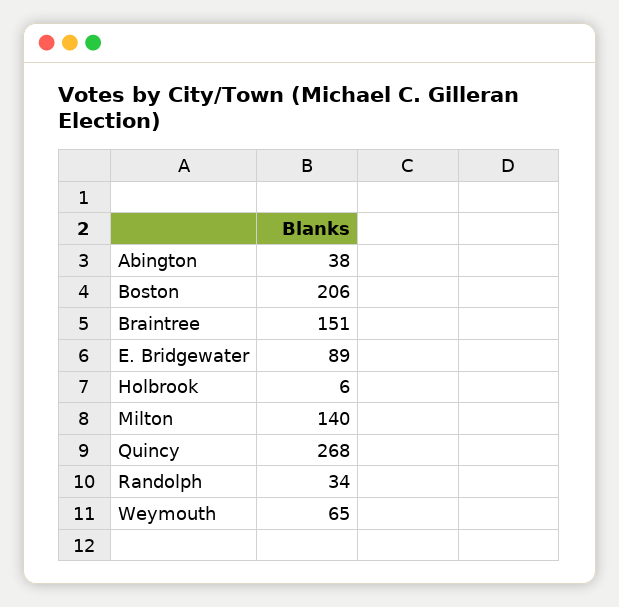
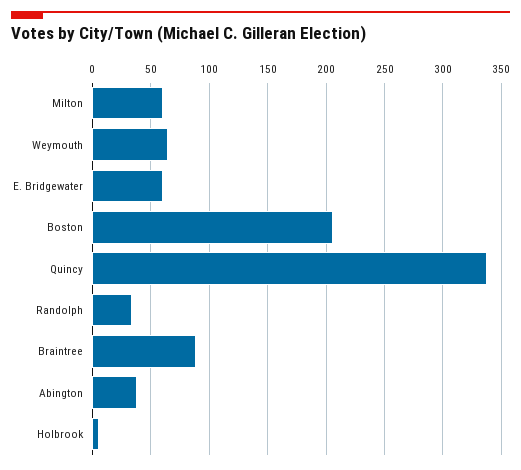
  {
    "Abington": 38,
    "Boston": 206,
-   "Braintree": 151,
+   "Braintree": 90,
-   "E. Bridgewater": 89,
+   "E. Bridgewater": 60,
    "Holbrook": 6,
-   "Milton": 140,
+   "Milton": 60,
-   "Quincy": 268,
+   "Quincy": 340,
    "Randolph": 34,
    "Weymouth": 65
  }

